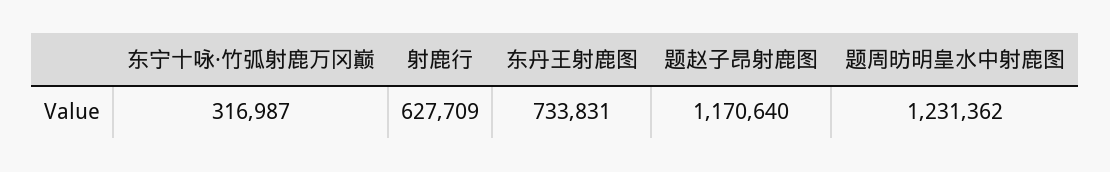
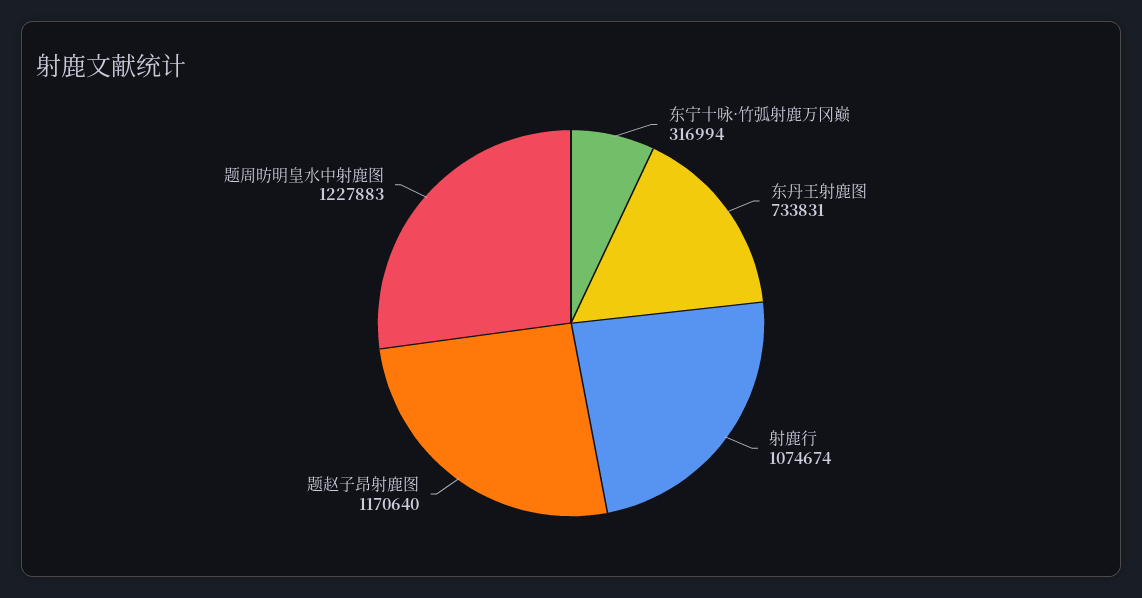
  {
-   "东宁十咏·竹弧射鹿万冈巅": 316987,
+   "东宁十咏·竹弧射鹿万冈巅": 316994,
-   "射鹿行": 627709,
+   "射鹿行": 1074674,
    "东丹王射鹿图": 733831,
    "题赵子昂射鹿图": 1170640,
-   "题周昉明皇水中射鹿图": 1231362
+   "题周昉明皇水中射鹿图": 1227883
  }

